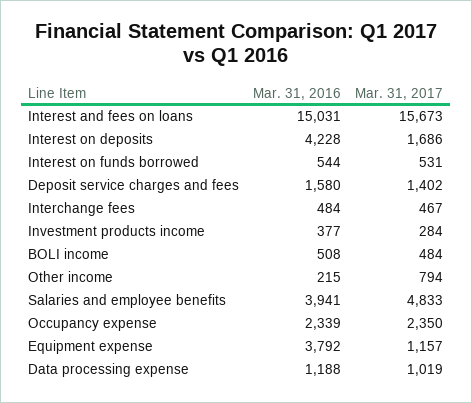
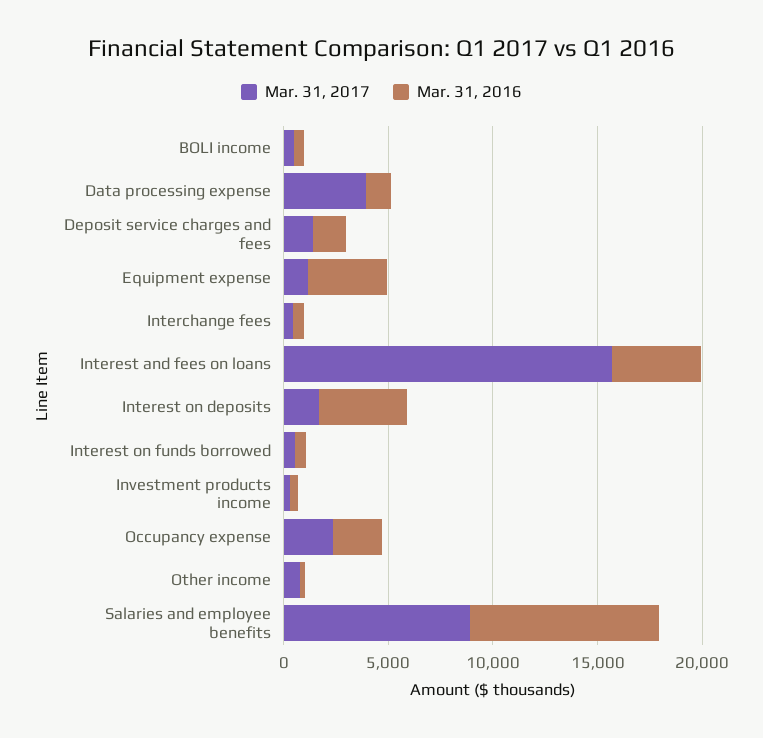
  {
    "Mar. 31, 2016": {
-     "Interest and fees on loans": 15031,
+     "Interest and fees on loans": 4000,
      "Interest on deposits": 4228,
      "Interest on funds borrowed": 544,
      "Deposit service charges and fees": 1580,
      "Interchange fees": 484,
      "Investment products income": 377,
      "BOLI income": 508,
      "Other income": 215,
-     "Salaries and employee benefits": 3941,
+     "Salaries and employee benefits": 9000,
      "Occupancy expense": 2339,
      "Equipment expense": 3792,
      "Data processing expense": 1188
    },
    "Mar. 31, 2017": {
      "Interest and fees on loans": 15673,
      "Interest on deposits": 1686,
      "Interest on funds borrowed": 531,
      "Deposit service charges and fees": 1402,
      "Interchange fees": 467,
      "Investment products income": 284,
      "BOLI income": 484,
      "Other income": 794,
-     "Salaries and employee benefits": 4833,
+     "Salaries and employee benefits": 9000,
      "Occupancy expense": 2350,
      "Equipment expense": 1157,
-     "Data processing expense": 1019
+     "Data processing expense": 4000
    }
  }

